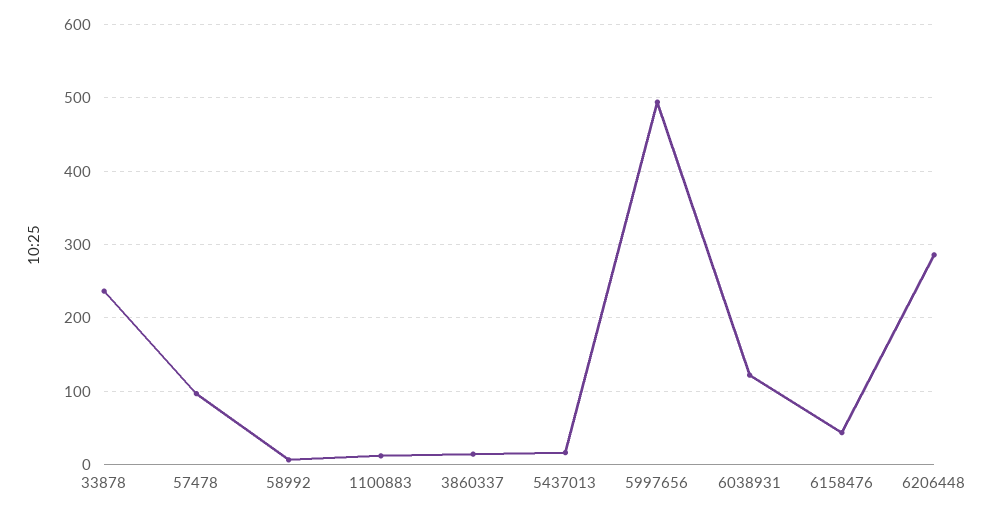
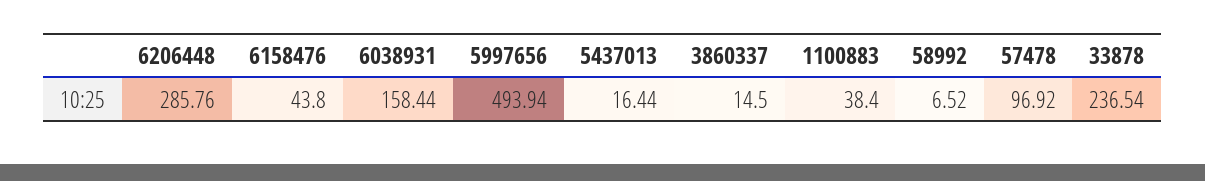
  {
    "33878": 236.54,
    "57478": 96.92,
    "58992": 6.52,
-   "1100883": 10,
+   "1100883": 38.4,
    "3860337": 14.5,
    "5437013": 16.44,
    "5997656": 493.94,
-   "6038931": 120,
+   "6038931": 158.44,
    "6158476": 43.8,
    "6206448": 285.76
  }

